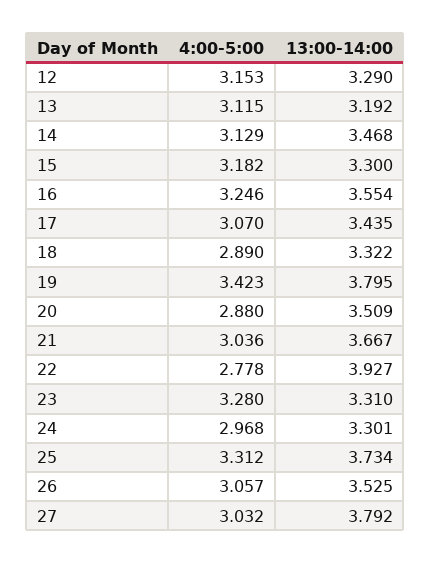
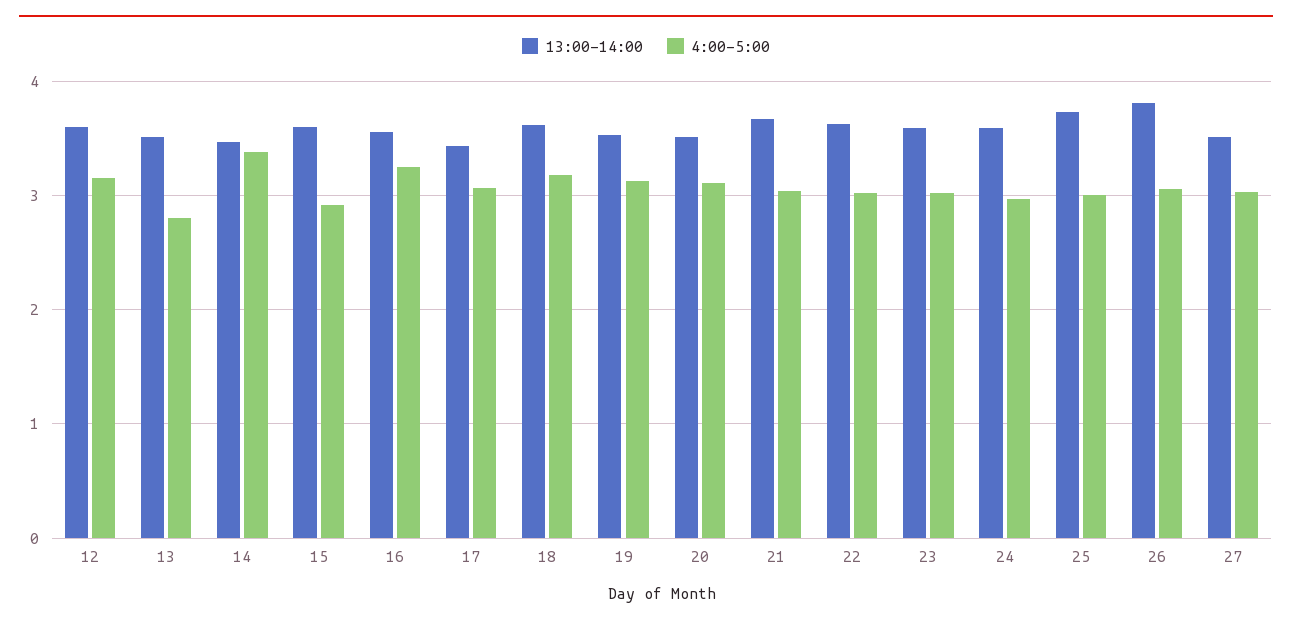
  {
    "4:00-5:00": {
      "12": 3.153,
-     "13": 3.115,
+     "13": 2.8,
-     "14": 3.129,
+     "14": 3.4,
-     "15": 3.182,
+     "15": 2.9,
      "16": 3.246,
      "17": 3.07,
-     "18": 2.89,
+     "18": 3.2,
-     "19": 3.423,
+     "19": 3.1,
-     "20": 2.88,
+     "20": 3.1,
      "21": 3.036,
-     "22": 2.778,
+     "22": 3,
-     "23": 3.28,
+     "23": 3,
      "24": 2.968,
-     "25": 3.312,
+     "25": 3,
      "26": 3.057,
      "27": 3.032
    },
    "13:00-14:00": {
-     "12": 3.29,
+     "12": 3.6,
-     "13": 3.192,
+     "13": 3.5,
      "14": 3.468,
-     "15": 3.3,
+     "15": 3.6,
      "16": 3.554,
      "17": 3.435,
-     "18": 3.322,
+     "18": 3.6,
-     "19": 3.795,
+     "19": 3.5,
      "20": 3.509,
      "21": 3.667,
-     "22": 3.927,
+     "22": 3.6,
-     "23": 3.31,
+     "23": 3.6,
-     "24": 3.301,
+     "24": 3.6,
      "25": 3.734,
-     "26": 3.525,
+     "26": 3.8,
-     "27": 3.792
+     "27": 3.5
    }
  }

